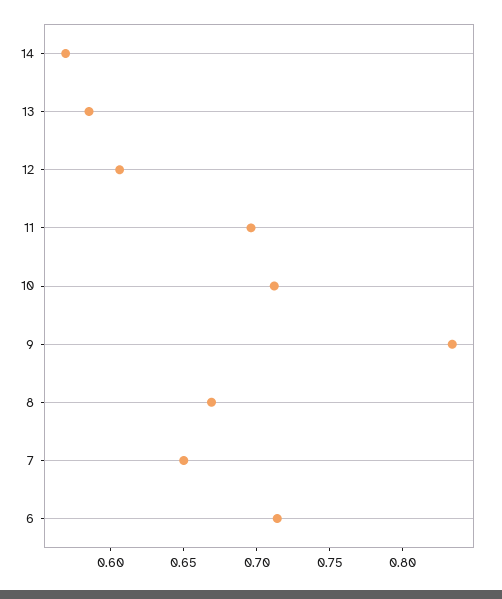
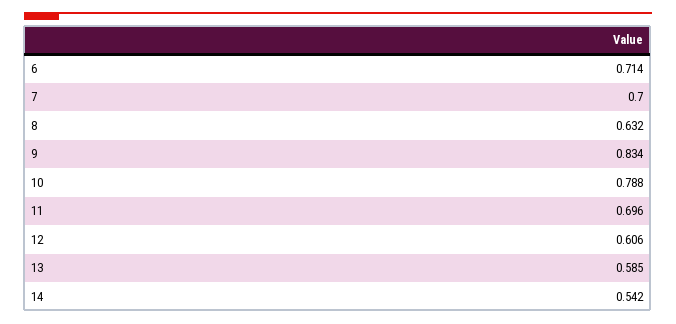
  {
-   "14": 0.57,
+   "14": 0.542,
    "13": 0.585,
    "12": 0.606,
    "11": 0.696,
-   "10": 0.71,
+   "10": 0.788,
    "9": 0.834,
-   "8": 0.67,
+   "8": 0.632,
-   "7": 0.65,
+   "7": 0.7,
    "6": 0.714
  }

